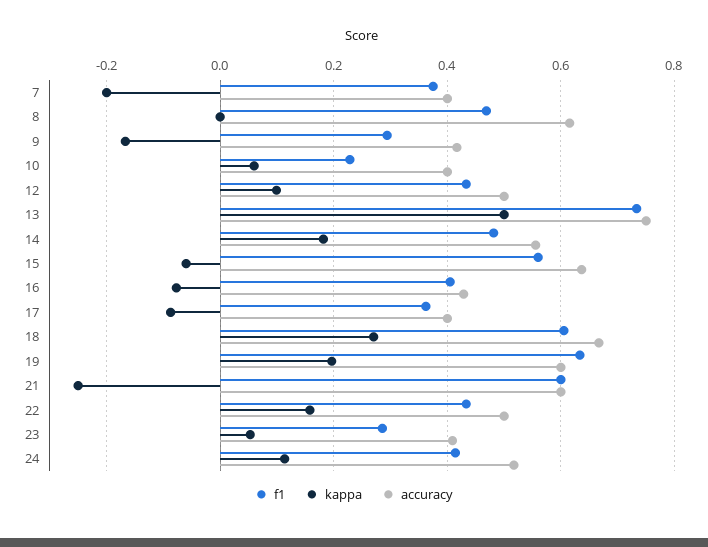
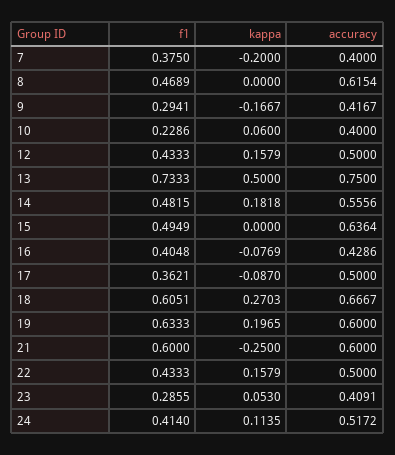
  {
    "f1": {
      "7": 0.375,
      "8": 0.4689,
      "9": 0.2941,
      "10": 0.2286,
      "12": 0.4333,
      "13": 0.7333,
      "14": 0.4815,
-     "15": 0.56,
+     "15": 0.4949,
      "16": 0.4048,
      "17": 0.3621,
      "18": 0.6051,
      "19": 0.6333,
      "21": 0.6,
      "22": 0.4333,
      "23": 0.2855,
      "24": 0.414
    },
    "kappa": {
      "7": -0.2,
      "8": 0,
      "9": -0.1667,
      "10": 0.06,
-     "12": 0.1,
+     "12": 0.1579,
      "13": 0.5,
      "14": 0.1818,
-     "15": -0.06,
+     "15": 0,
      "16": -0.0769,
      "17": -0.087,
      "18": 0.2703,
      "19": 0.1965,
      "21": -0.25,
      "22": 0.1579,
      "23": 0.053,
      "24": 0.1135
    },
    "accuracy": {
      "7": 0.4,
      "8": 0.6154,
      "9": 0.4167,
      "10": 0.4,
      "12": 0.5,
      "13": 0.75,
      "14": 0.5556,
      "15": 0.6364,
      "16": 0.4286,
-     "17": 0.4,
+     "17": 0.5,
      "18": 0.6667,
      "19": 0.6,
      "21": 0.6,
      "22": 0.5,
      "23": 0.4091,
      "24": 0.5172
    }
  }

